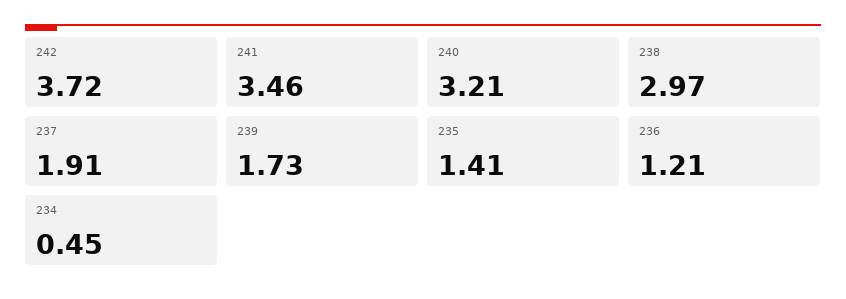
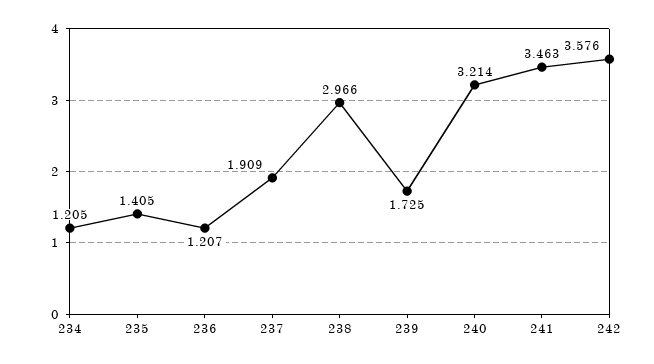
  {
-   "242": 3.72,
+   "242": 3.576,
    "241": 3.463,
    "240": 3.214,
    "238": 2.966,
    "237": 1.909,
    "239": 1.725,
    "235": 1.405,
    "236": 1.207,
-   "234": 0.45
+   "234": 1.205
  }

